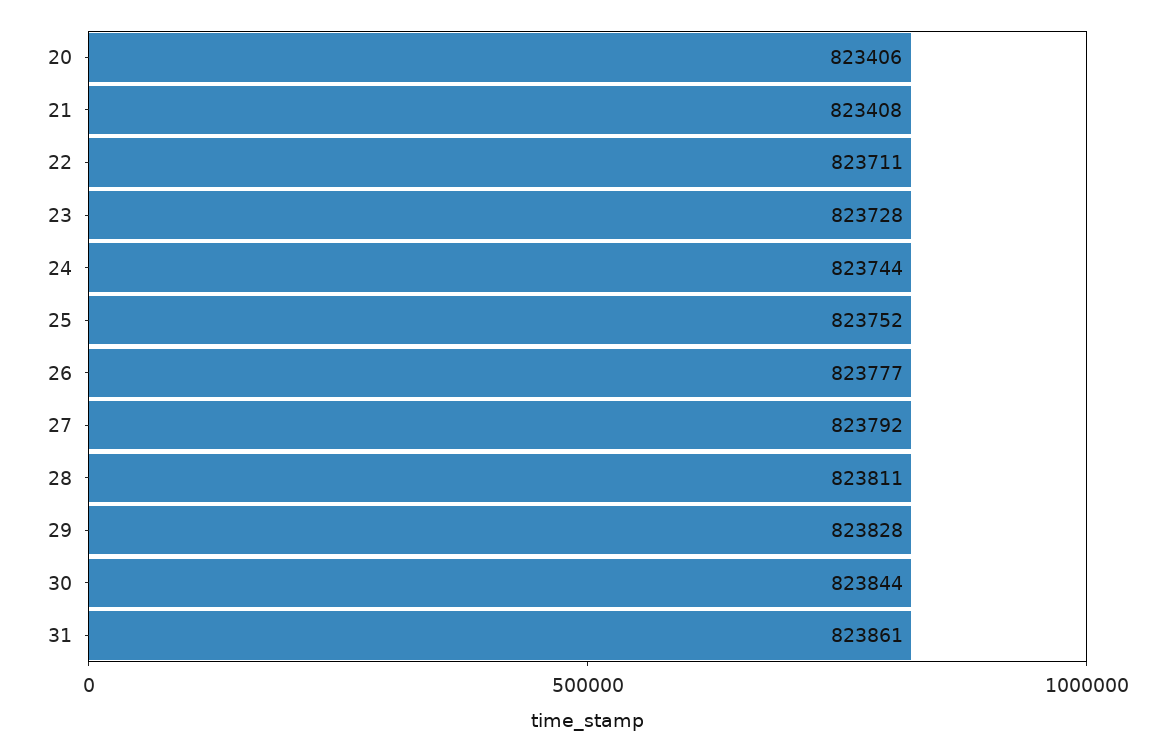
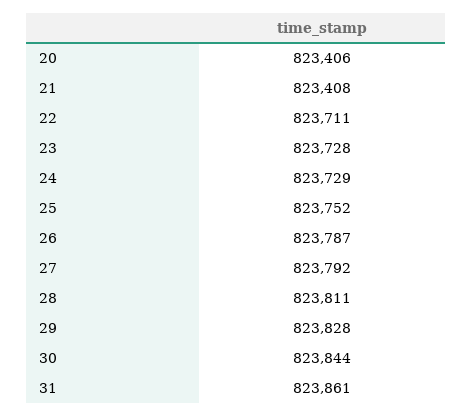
  {
    "20": 823406,
    "21": 823408,
    "22": 823711,
    "23": 823728,
-   "24": 823744,
+   "24": 823729,
    "25": 823752,
-   "26": 823777,
+   "26": 823787,
    "27": 823792,
    "28": 823811,
    "29": 823828,
    "30": 823844,
    "31": 823861
  }

